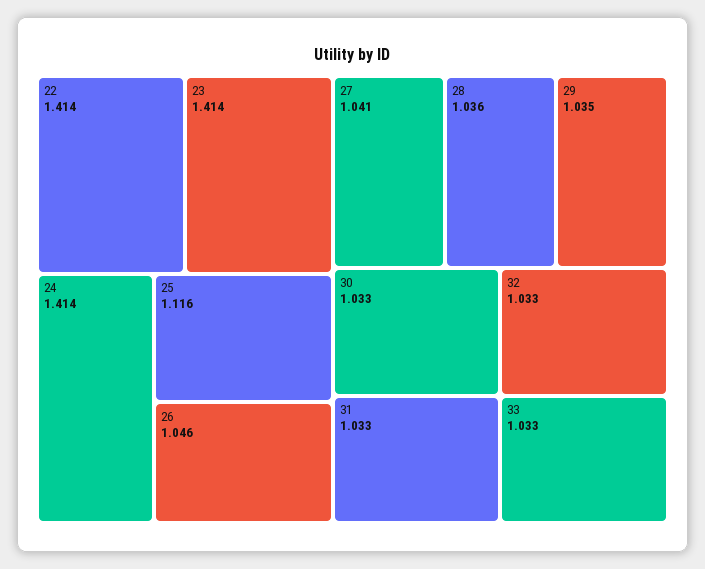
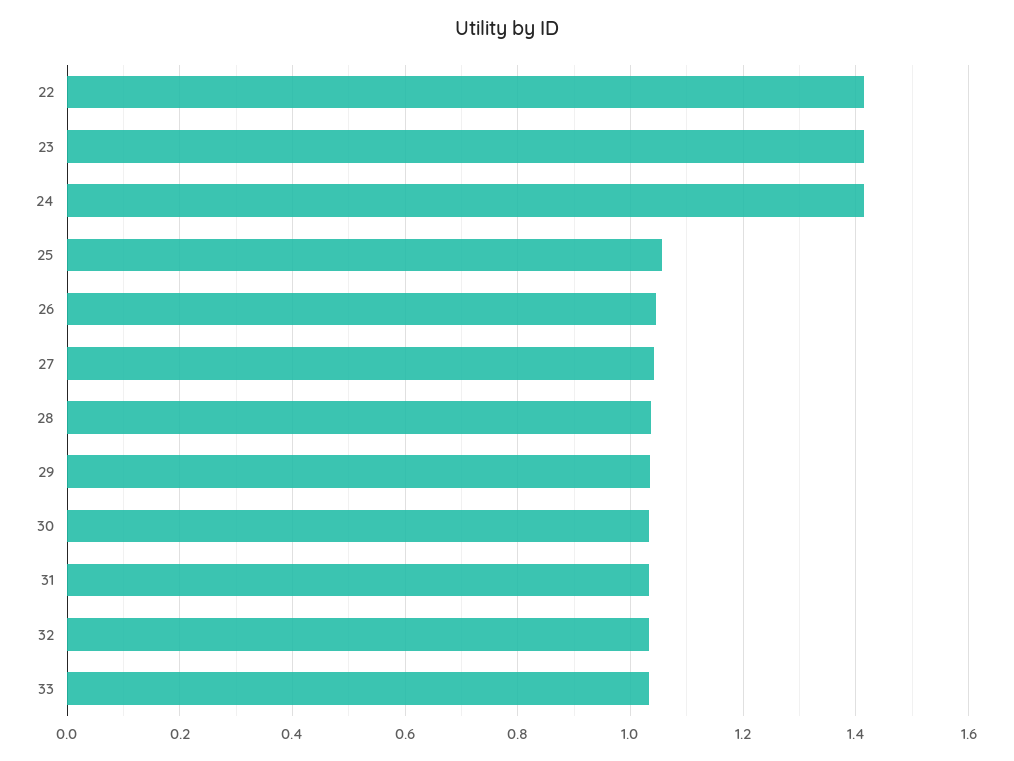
  {
    "22": 1.414,
    "23": 1.414,
    "24": 1.414,
-   "25": 1.116,
+   "25": 1.06,
    "26": 1.046,
    "27": 1.041,
    "28": 1.036,
    "29": 1.035,
    "30": 1.033,
    "31": 1.033,
    "32": 1.033,
    "33": 1.033
  }

